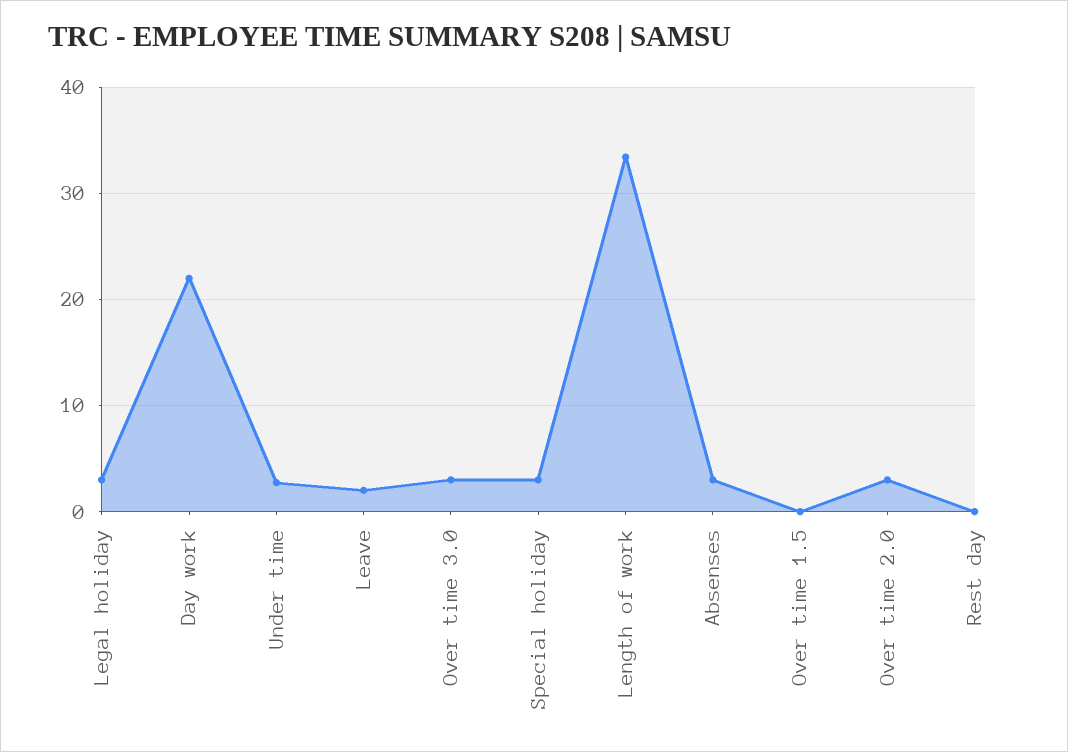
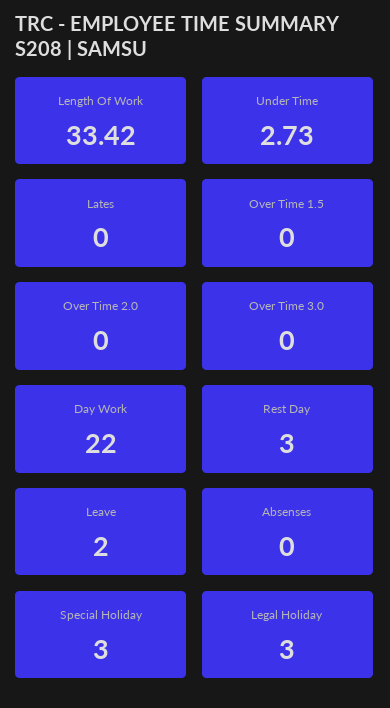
  {
    "Legal holiday": 3,
    "Day work": 22,
    "Under time": 2.73,
    "Leave": 2,
-   "Over time 3.0": 3,
+   "Over time 3.0": 0,
    "Special holiday": 3,
    "Length of work": 33.42,
-   "Absenses": 3,
+   "Absenses": 0,
    "Over time 1.5": 0,
-   "Over time 2.0": 3,
+   "Over time 2.0": 0,
-   "Rest day": 0
+   "Rest day": 3,
+   "Lates": 0
  }

